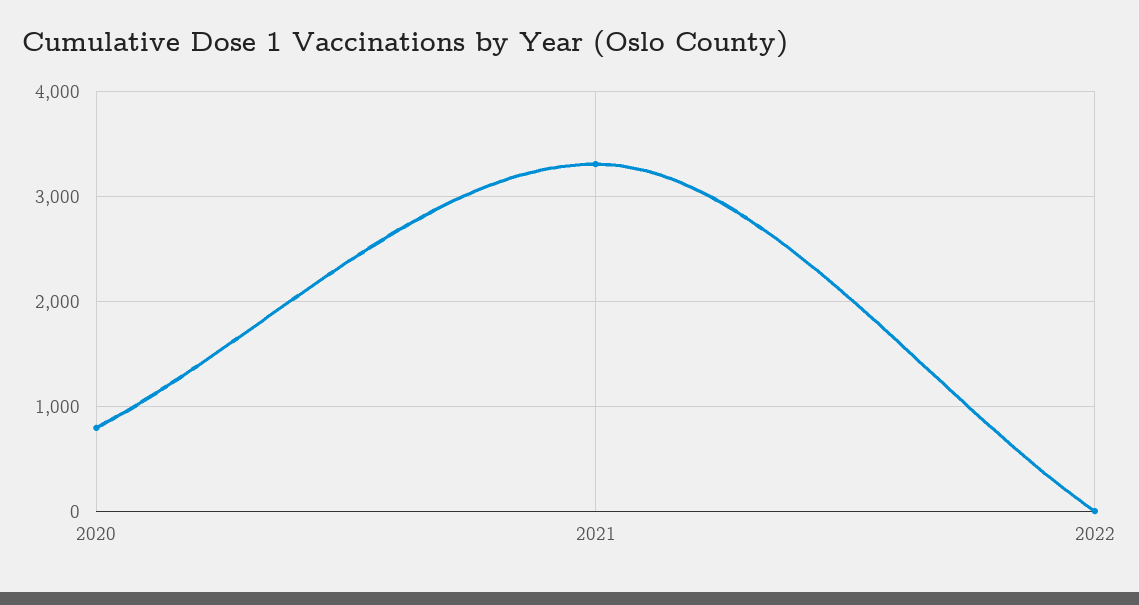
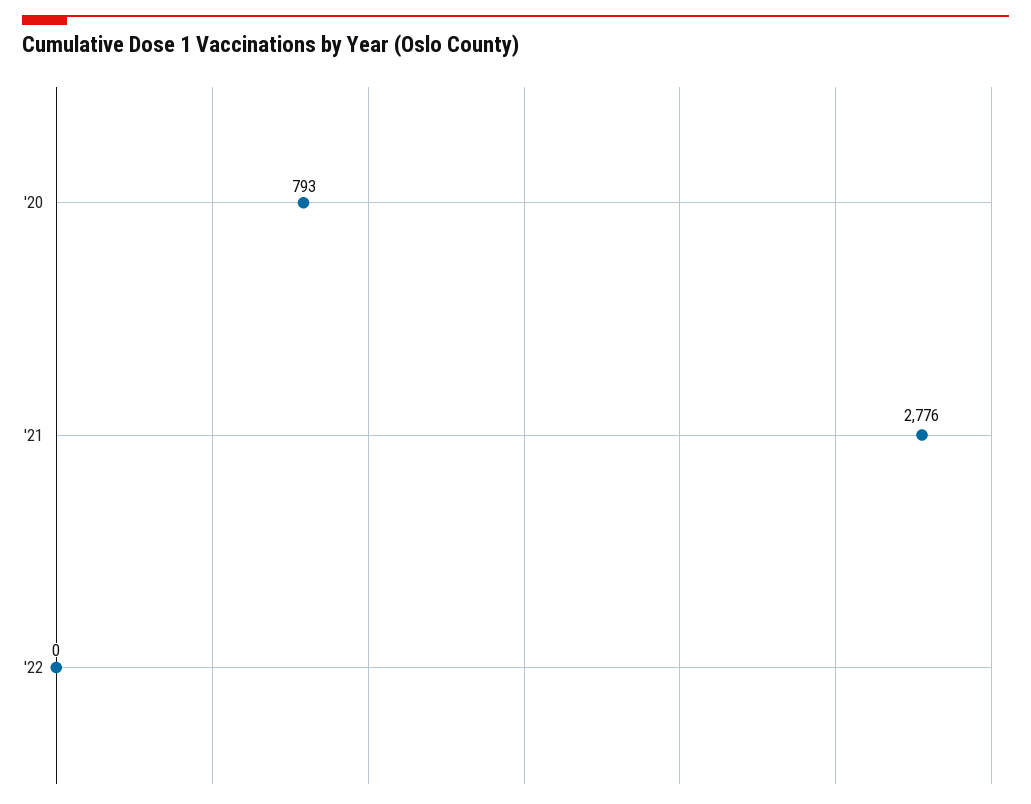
  {
    "2020": 793,
-   "2021": 3300,
+   "2021": 2776,
    "2022": 0
  }

